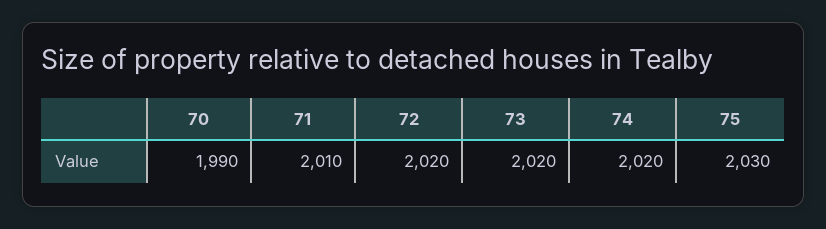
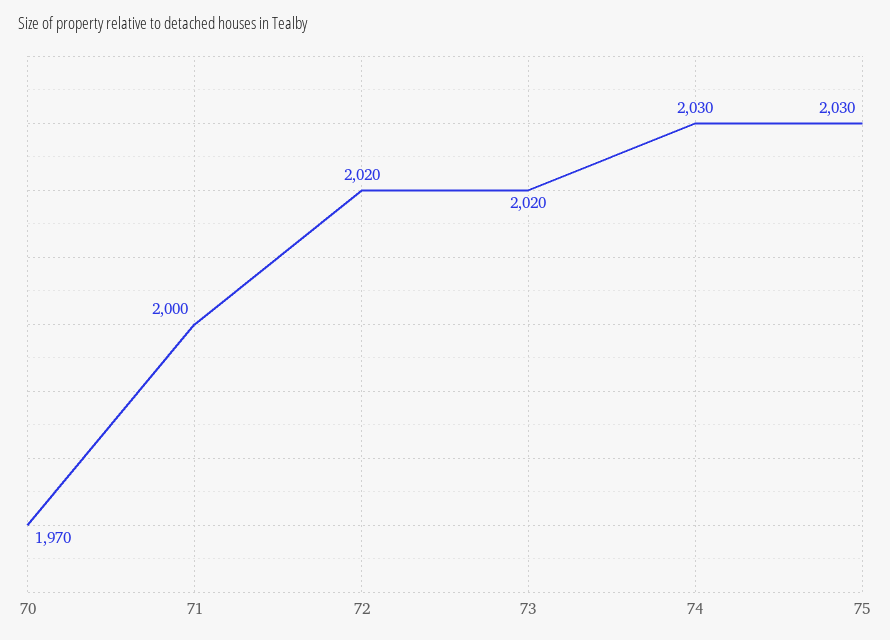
  {
-   "70": 1990,
+   "70": 1970,
-   "71": 2010,
+   "71": 2000,
    "72": 2020,
    "73": 2020,
-   "74": 2020,
+   "74": 2030,
    "75": 2030
  }

